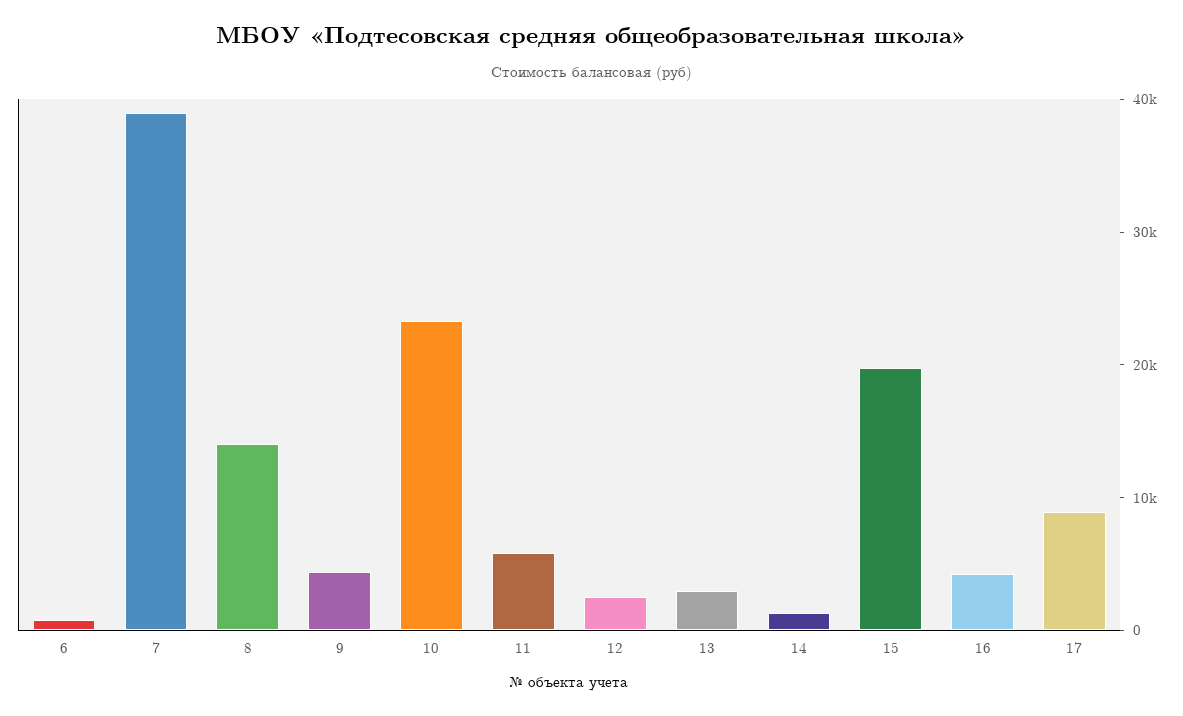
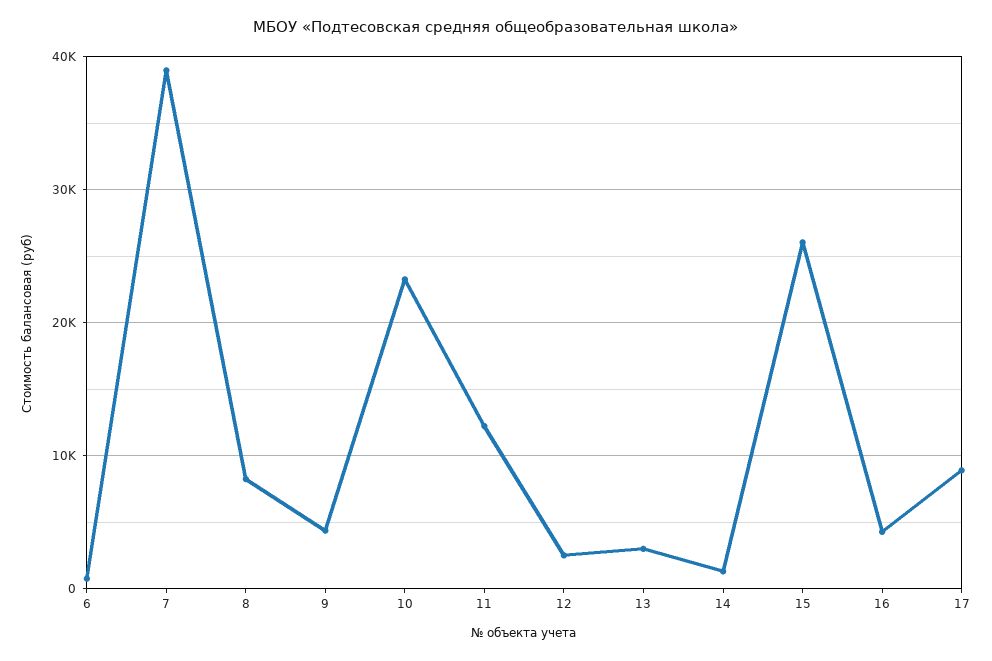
  {
    "6": 1000,
    "7": 39000,
-   "8": 14000,
+   "8": 8000,
    "9": 4000,
    "10": 23000,
-   "11": 6000,
+   "11": 12000,
    "12": 3000,
    "13": 3000,
    "14": 1000,
-   "15": 20000,
+   "15": 26000,
    "16": 4000,
    "17": 9000
  }

